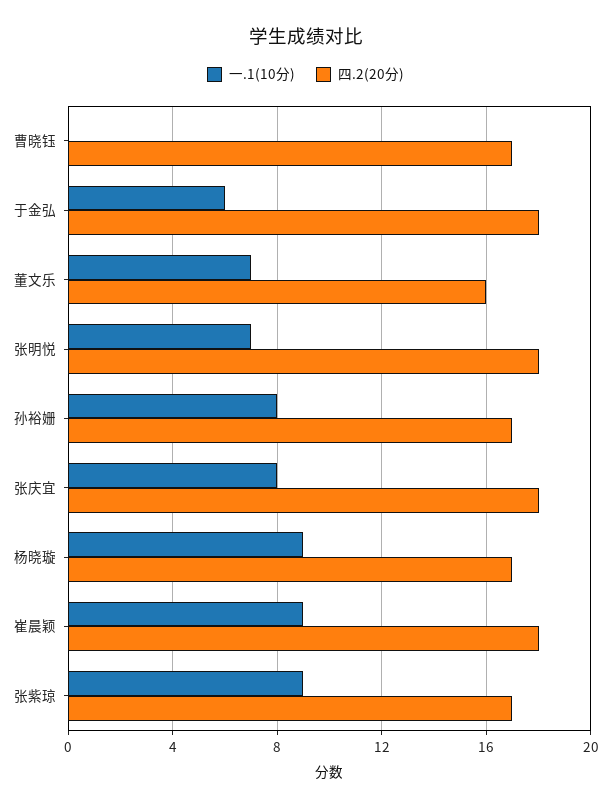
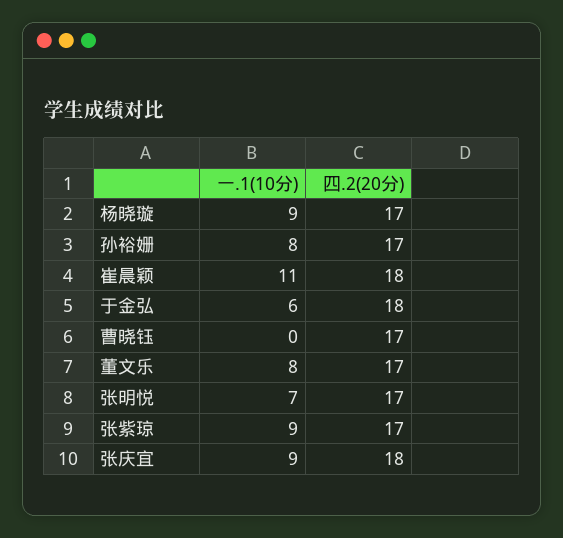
  {
    "一.1(10分)": {
      "曹晓钰": 0,
      "于金弘": 6,
-     "董文乐": 7,
+     "董文乐": 8,
      "张明悦": 7,
      "孙裕姗": 8,
-     "张庆宜": 8,
+     "张庆宜": 9,
      "杨晓璇": 9,
-     "崔晨颖": 9,
+     "崔晨颖": 11,
      "张紫琼": 9
    },
    "四.2(20分)": {
      "曹晓钰": 17,
      "于金弘": 18,
-     "董文乐": 16,
+     "董文乐": 17,
-     "张明悦": 18,
+     "张明悦": 17,
      "孙裕姗": 17,
      "张庆宜": 18,
      "杨晓璇": 17,
      "崔晨颖": 18,
      "张紫琼": 17
    }
  }

